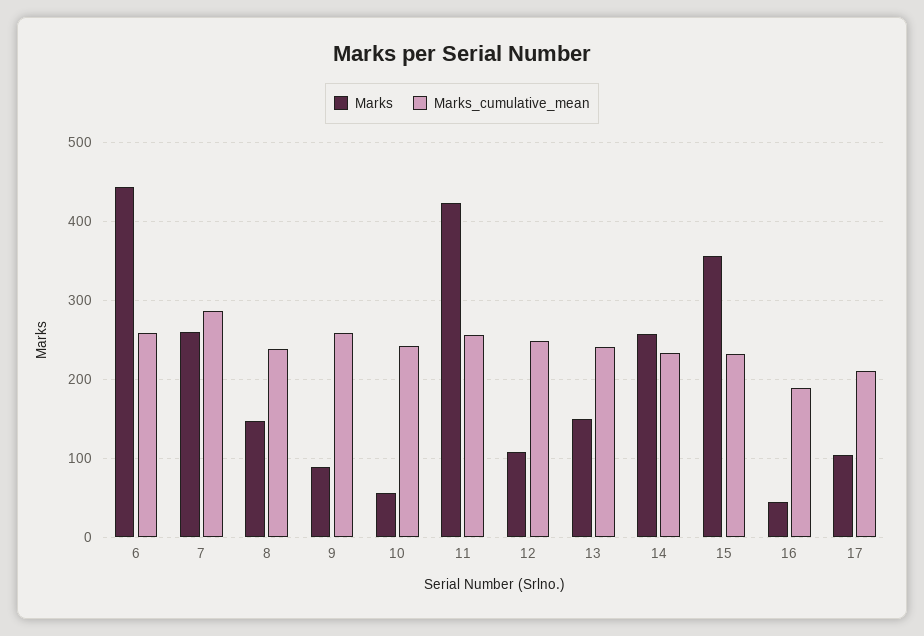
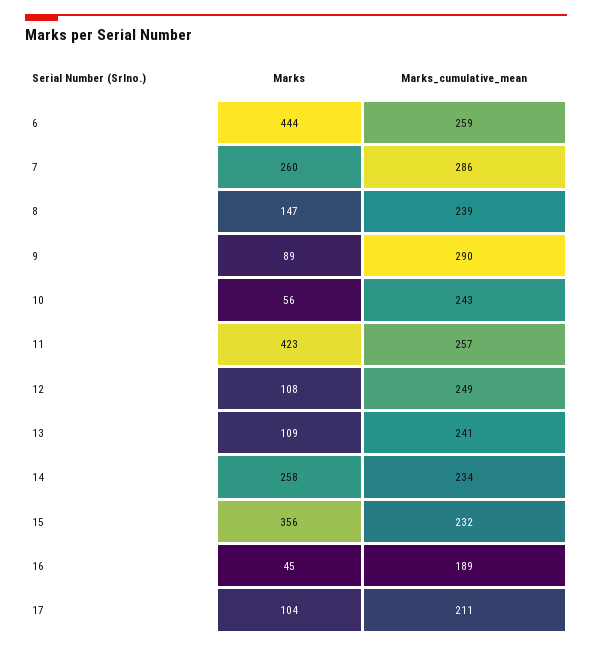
  {
    "Marks": {
      "6": 444,
      "7": 260,
      "8": 147,
      "9": 89,
      "10": 56,
      "11": 423,
      "12": 108,
-     "13": 150,
+     "13": 109,
      "14": 258,
      "15": 356,
      "16": 45,
      "17": 104
    },
    "Marks_cumulative_mean": {
      "6": 259,
      "7": 286,
      "8": 239,
-     "9": 260,
+     "9": 290,
      "10": 243,
      "11": 257,
      "12": 249,
      "13": 241,
      "14": 234,
      "15": 232,
      "16": 189,
      "17": 211
    }
  }

